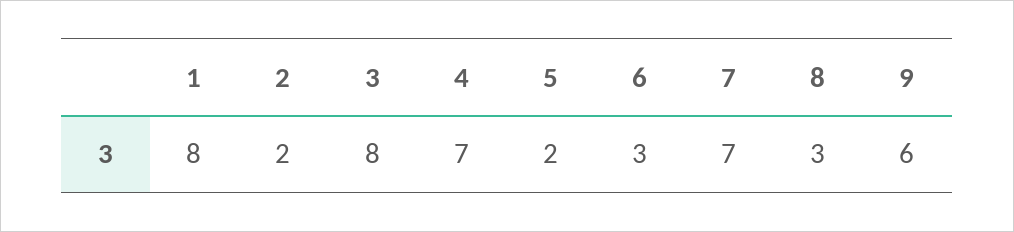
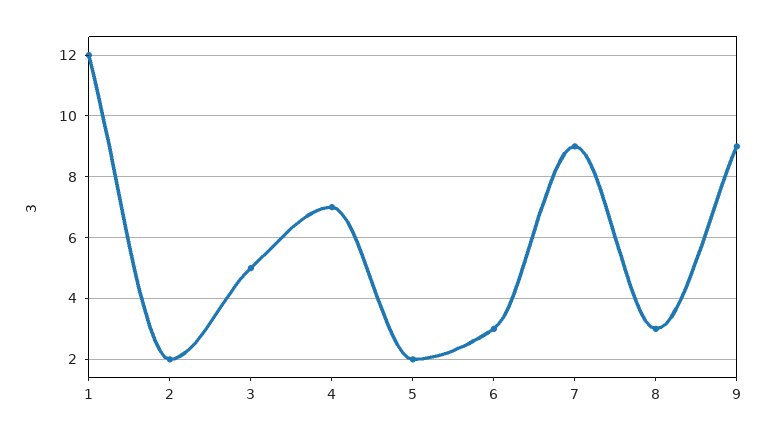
  {
-   "1": 8,
+   "1": 12,
    "2": 2,
-   "3": 8,
+   "3": 5,
    "4": 7,
    "5": 2,
    "6": 3,
-   "7": 7,
+   "7": 9,
    "8": 3,
-   "9": 6
+   "9": 9
  }

